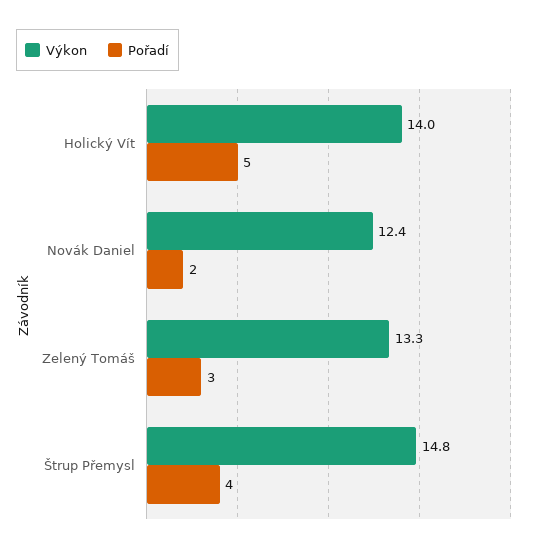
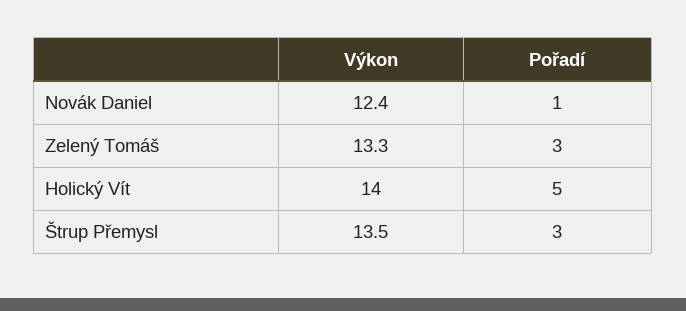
  {
    "Výkon": {
      "Holický Vít": 14,
      "Novák Daniel": 12.4,
      "Zelený Tomáš": 13.3,
-     "Štrup Přemysl": 14.8
+     "Štrup Přemysl": 13.5
    },
    "Pořadí": {
      "Holický Vít": 5,
-     "Novák Daniel": 2,
+     "Novák Daniel": 1,
      "Zelený Tomáš": 3,
-     "Štrup Přemysl": 4
+     "Štrup Přemysl": 3
    }
  }

